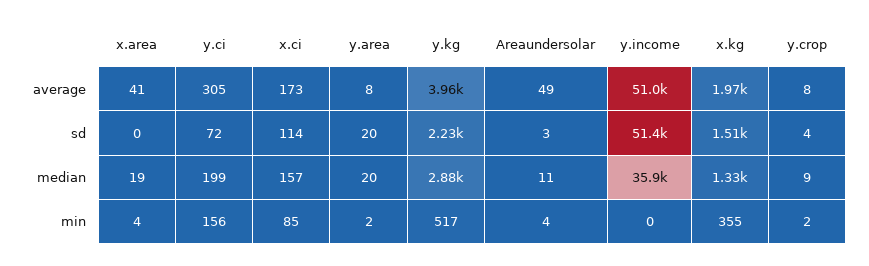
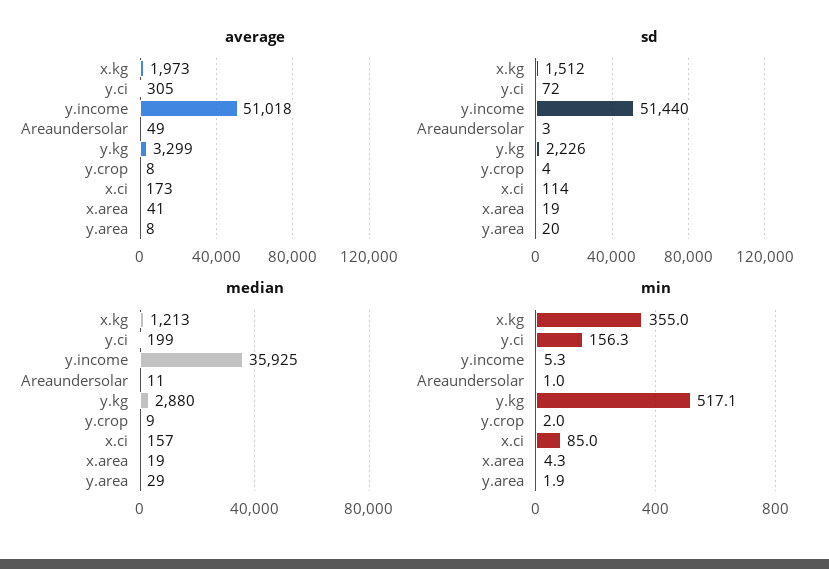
  {
    "average": {
      "x.area": 41,
      "y.ci": 305,
      "x.ci": 173,
      "y.area": 8,
-     "y.kg": 3960,
+     "y.kg": 3299,
      "Areaundersolar": 49,
      "y.income": 51018,
      "x.kg": 1973,
      "y.crop": 8
    },
    "sd": {
-     "x.area": 0,
+     "x.area": 19,
      "y.ci": 72,
      "x.ci": 114,
      "y.area": 20,
      "y.kg": 2226,
      "Areaundersolar": 3,
      "y.income": 51440,
      "x.kg": 1512,
      "y.crop": 4
    },
    "median": {
      "x.area": 19,
      "y.ci": 199,
      "x.ci": 157,
-     "y.area": 20,
+     "y.area": 29,
      "y.kg": 2880,
      "Areaundersolar": 11,
      "y.income": 35925,
-     "x.kg": 1330,
+     "x.kg": 1213,
      "y.crop": 9
    },
    "min": {
      "x.area": 4.3,
      "y.ci": 156.3,
      "x.ci": 85,
      "y.area": 1.9,
      "y.kg": 517.1,
-     "Areaundersolar": 4,
+     "Areaundersolar": 1,
-     "y.income": 0,
+     "y.income": 5.3,
      "x.kg": 355,
      "y.crop": 2
    }
  }

